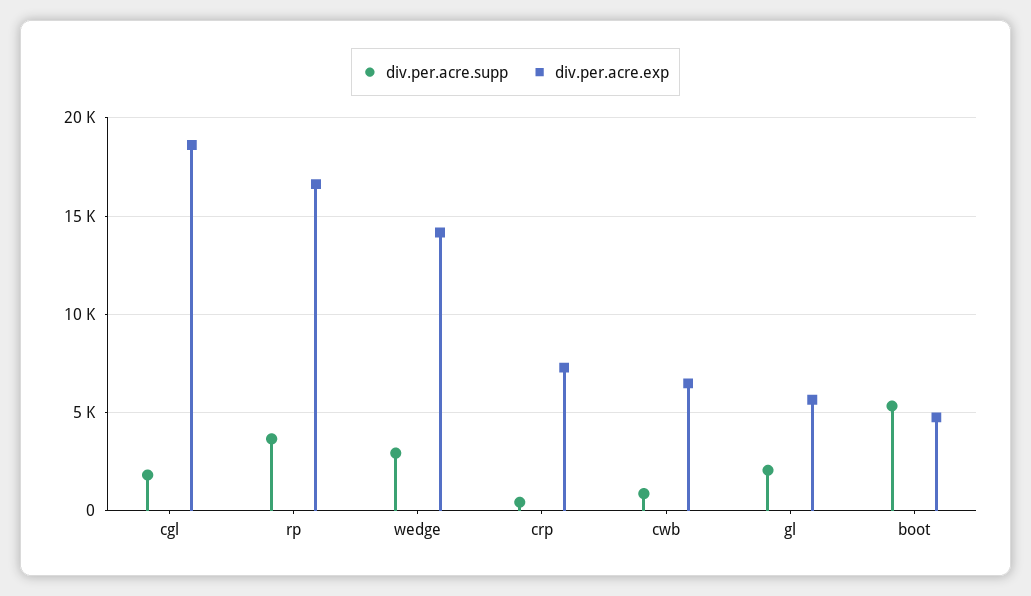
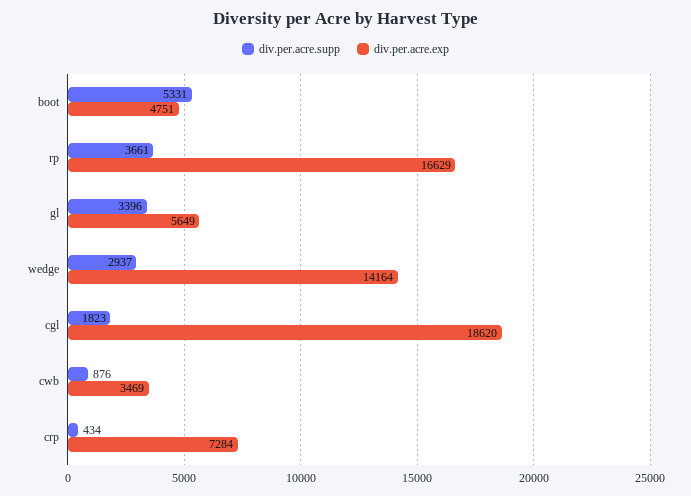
  {
    "div.per.acre.supp": {
      "cgl": 1823,
      "rp": 3661,
      "wedge": 2937,
      "crp": 434,
      "cwb": 876,
-     "gl": 2000,
+     "gl": 3396,
      "boot": 5331
    },
    "div.per.acre.exp": {
      "cgl": 18620,
      "rp": 16629,
      "wedge": 14164,
      "crp": 7284,
-     "cwb": 6500,
+     "cwb": 3469,
      "gl": 5649,
      "boot": 4751
    }
  }

